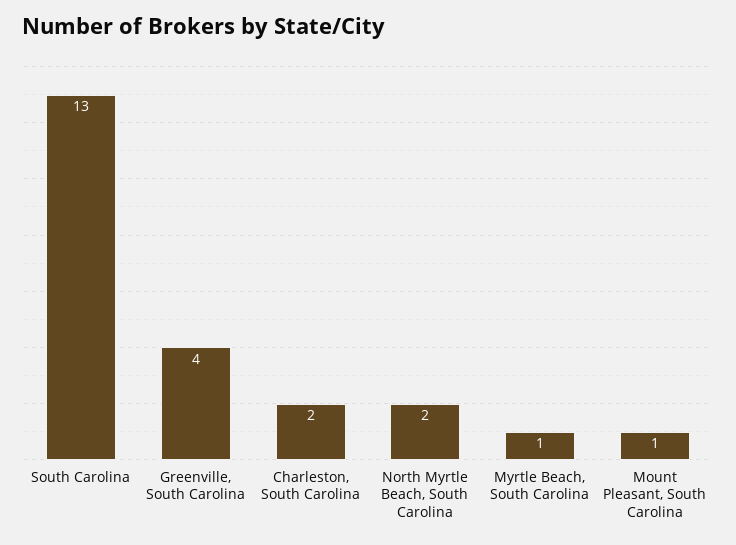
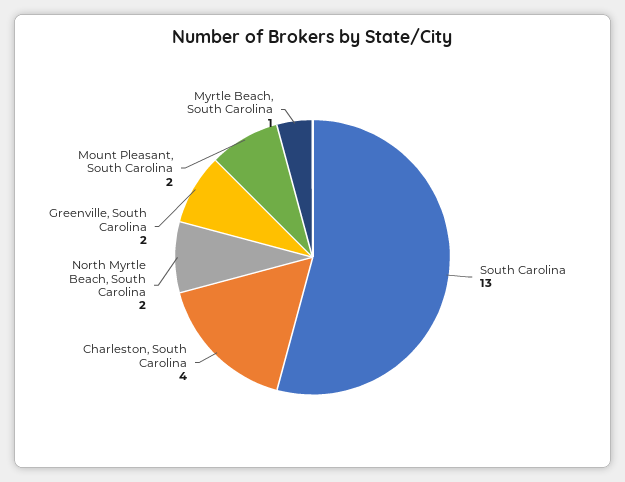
  {
    "South Carolina": 13,
-   "Greenville, South Carolina": 4,
+   "Greenville, South Carolina": 2,
-   "Charleston, South Carolina": 2,
+   "Charleston, South Carolina": 4,
    "North Myrtle Beach, South Carolina": 2,
    "Myrtle Beach, South Carolina": 1,
-   "Mount Pleasant, South Carolina": 1
+   "Mount Pleasant, South Carolina": 2
  }

